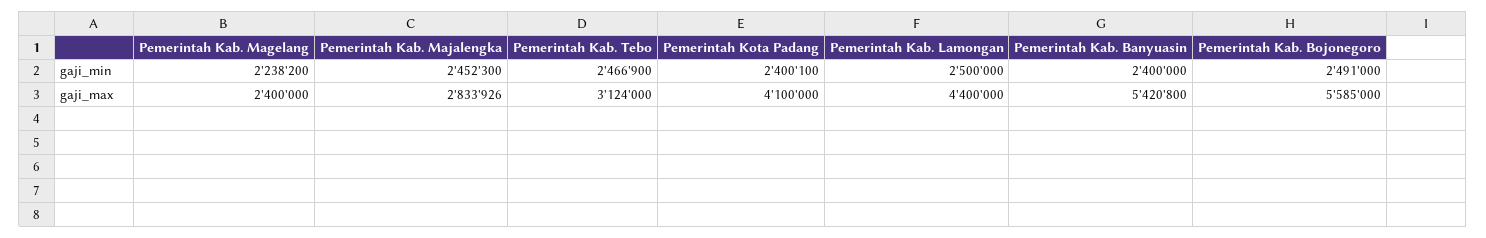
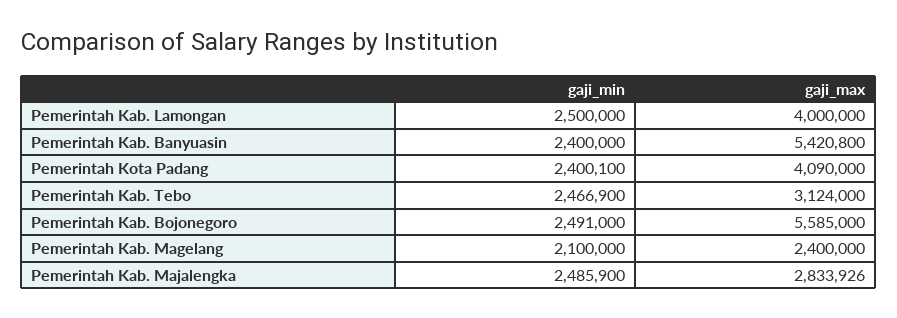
  {
    "Pemerintah Kab. Magelang": {
-     "gaji_min": 2238200,
+     "gaji_min": 2100000,
      "gaji_max": 2400000
    },
    "Pemerintah Kab. Majalengka": {
-     "gaji_min": 2452300,
+     "gaji_min": 2485900,
      "gaji_max": 2833926
    },
    "Pemerintah Kab. Tebo": {
      "gaji_min": 2466900,
      "gaji_max": 3124000
    },
    "Pemerintah Kota Padang": {
      "gaji_min": 2400100,
-     "gaji_max": 4100000
+     "gaji_max": 4090000
    },
    "Pemerintah Kab. Lamongan": {
      "gaji_min": 2500000,
-     "gaji_max": 4400000
+     "gaji_max": 4000000
    },
    "Pemerintah Kab. Banyuasin": {
      "gaji_min": 2400000,
      "gaji_max": 5420800
    },
    "Pemerintah Kab. Bojonegoro": {
      "gaji_min": 2491000,
      "gaji_max": 5585000
    }
  }

